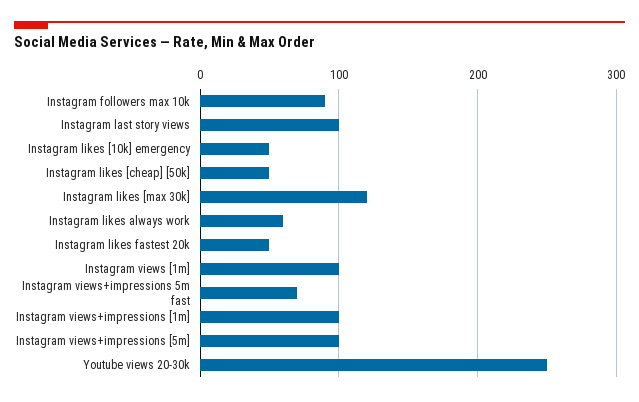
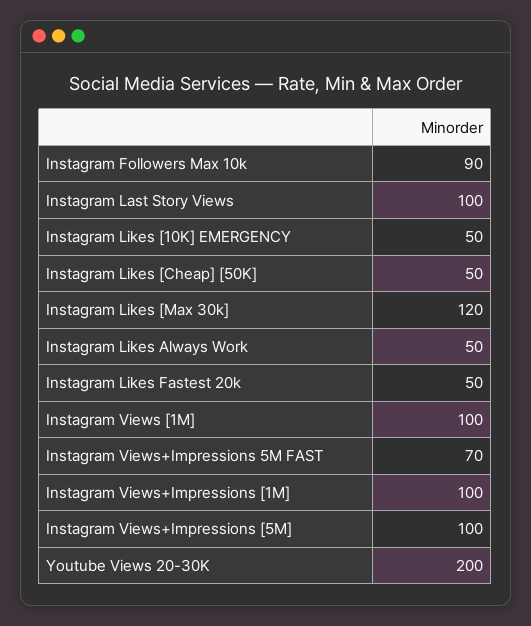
  {
    "Instagram followers max 10k": 90,
    "Instagram last story views": 100,
    "Instagram likes [10k] emergency": 50,
    "Instagram likes [cheap] [50k]": 50,
    "Instagram likes [max 30k]": 120,
-   "Instagram likes always work": 60,
+   "Instagram likes always work": 50,
    "Instagram likes fastest 20k": 50,
    "Instagram views [1m]": 100,
    "Instagram views+impressions 5m fast": 70,
    "Instagram views+impressions [1m]": 100,
    "Instagram views+impressions [5m]": 100,
-   "Youtube views 20-30k": 250
+   "Youtube views 20-30k": 200
  }

